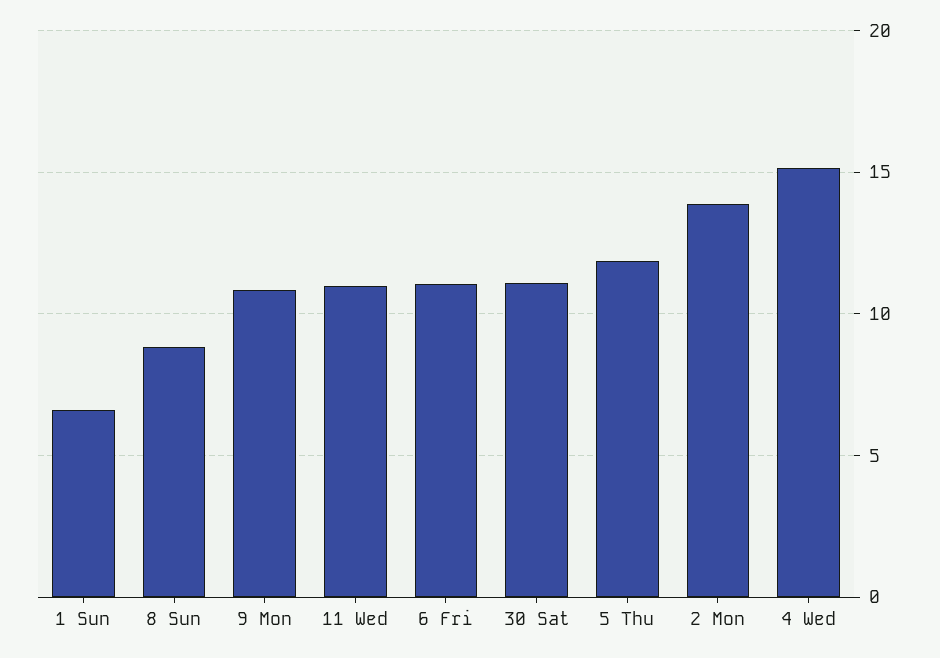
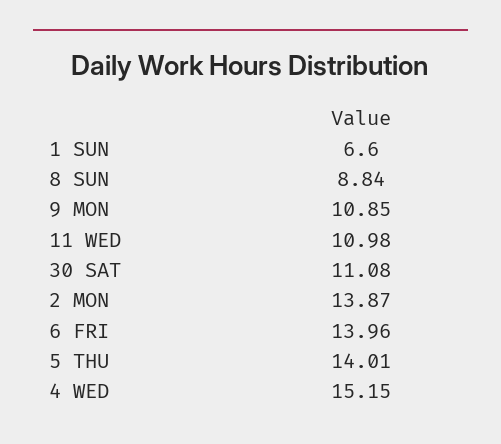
  {
    "1 Sun": 6.6,
    "8 Sun": 8.84,
    "9 Mon": 10.85,
    "11 Wed": 10.98,
-   "6 Fri": 11,
+   "6 Fri": 13.96,
    "30 Sat": 11.08,
-   "5 Thu": 12,
+   "5 Thu": 14.01,
    "2 Mon": 13.87,
    "4 Wed": 15.15
  }

